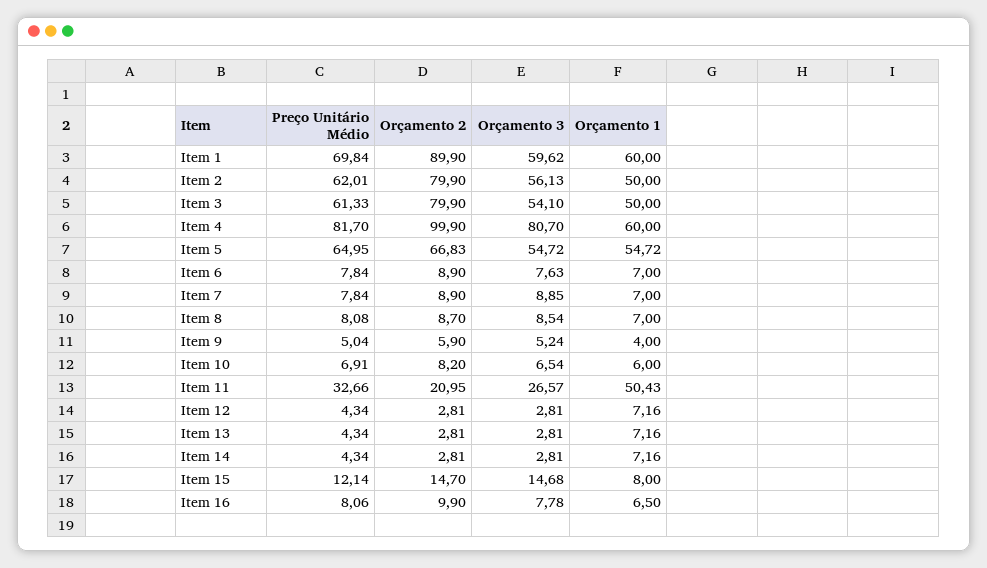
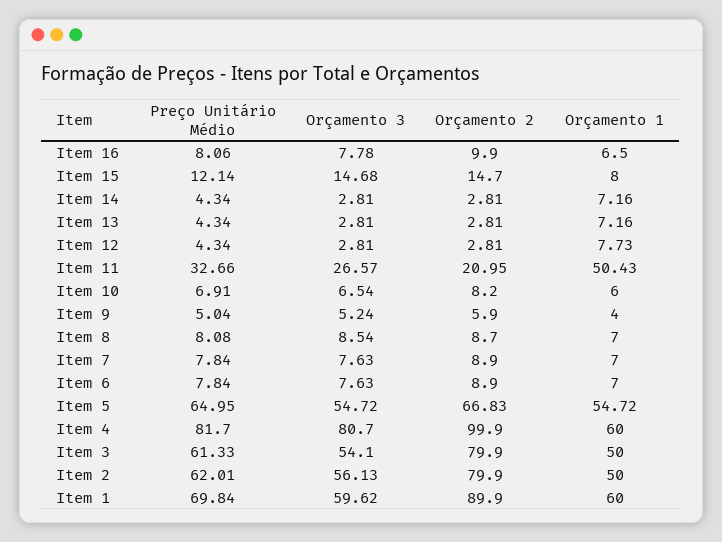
  {
    "Preço Unitário Médio": {
      "Item 1": 69.84,
      "Item 2": 62.01,
      "Item 3": 61.33,
      "Item 4": 81.7,
      "Item 5": 64.95,
      "Item 6": 7.84,
      "Item 7": 7.84,
      "Item 8": 8.08,
      "Item 9": 5.04,
      "Item 10": 6.91,
      "Item 11": 32.66,
      "Item 12": 4.34,
      "Item 13": 4.34,
      "Item 14": 4.34,
      "Item 15": 12.14,
      "Item 16": 8.06
    },
    "Orçamento 2": {
      "Item 1": 89.9,
      "Item 2": 79.9,
      "Item 3": 79.9,
      "Item 4": 99.9,
      "Item 5": 66.83,
      "Item 6": 8.9,
      "Item 7": 8.9,
      "Item 8": 8.7,
      "Item 9": 5.9,
      "Item 10": 8.2,
      "Item 11": 20.95,
      "Item 12": 2.81,
      "Item 13": 2.81,
      "Item 14": 2.81,
      "Item 15": 14.7,
      "Item 16": 9.9
    },
    "Orçamento 3": {
      "Item 1": 59.62,
      "Item 2": 56.13,
      "Item 3": 54.1,
      "Item 4": 80.7,
      "Item 5": 54.72,
      "Item 6": 7.63,
-     "Item 7": 8.85,
+     "Item 7": 7.63,
      "Item 8": 8.54,
      "Item 9": 5.24,
      "Item 10": 6.54,
      "Item 11": 26.57,
      "Item 12": 2.81,
      "Item 13": 2.81,
      "Item 14": 2.81,
      "Item 15": 14.68,
      "Item 16": 7.78
    },
    "Orçamento 1": {
      "Item 1": 60,
      "Item 2": 50,
      "Item 3": 50,
      "Item 4": 60,
      "Item 5": 54.72,
      "Item 6": 7,
      "Item 7": 7,
      "Item 8": 7,
      "Item 9": 4,
      "Item 10": 6,
      "Item 11": 50.43,
-     "Item 12": 7.16,
+     "Item 12": 7.73,
      "Item 13": 7.16,
      "Item 14": 7.16,
      "Item 15": 8,
      "Item 16": 6.5
    }
  }

